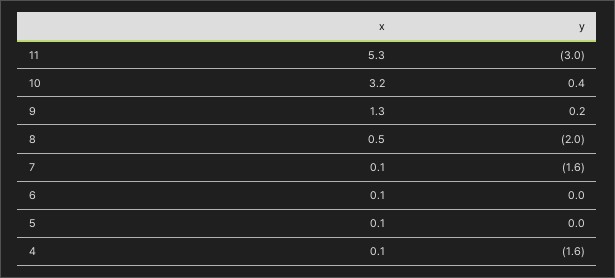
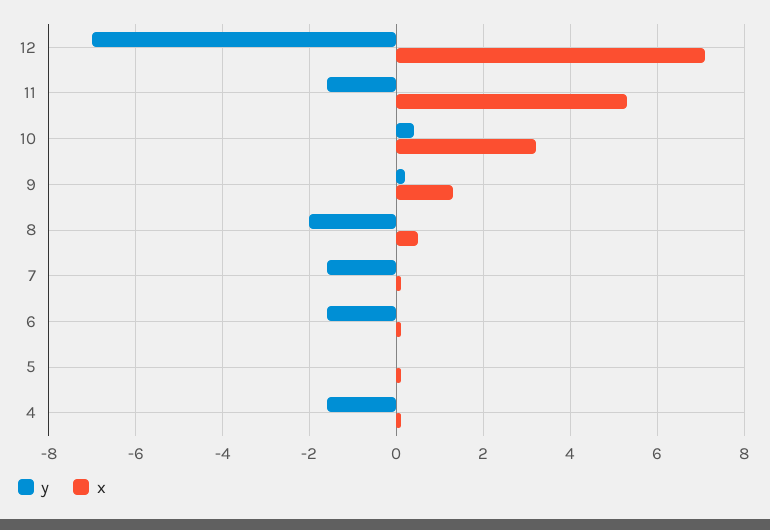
  {
    "x": {
      "11": 5.3,
      "10": 3.2,
      "9": 1.3,
      "8": 0.5,
      "7": 0.1,
      "6": 0.1,
      "5": 0.1,
-     "4": 0.1
+     "4": 0.1,
+     "12": 7
    },
    "y": {
-     "11": -3,
+     "11": -1.5,
      "10": 0.4,
      "9": 0.2,
      "8": -2,
      "7": -1.6,
-     "6": 0,
+     "6": -1.5,
      "5": 0,
-     "4": -1.6
+     "4": -1.6,
+     "12": -7
    }
  }

